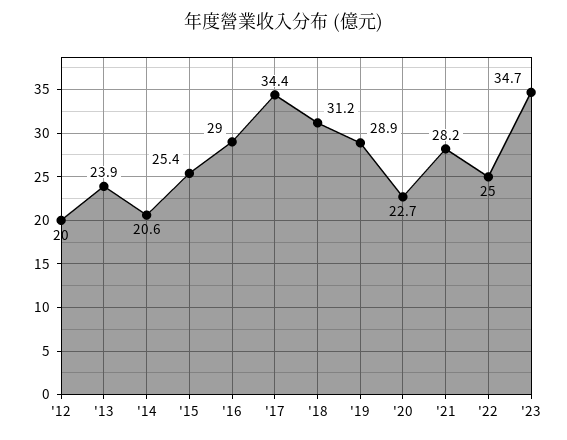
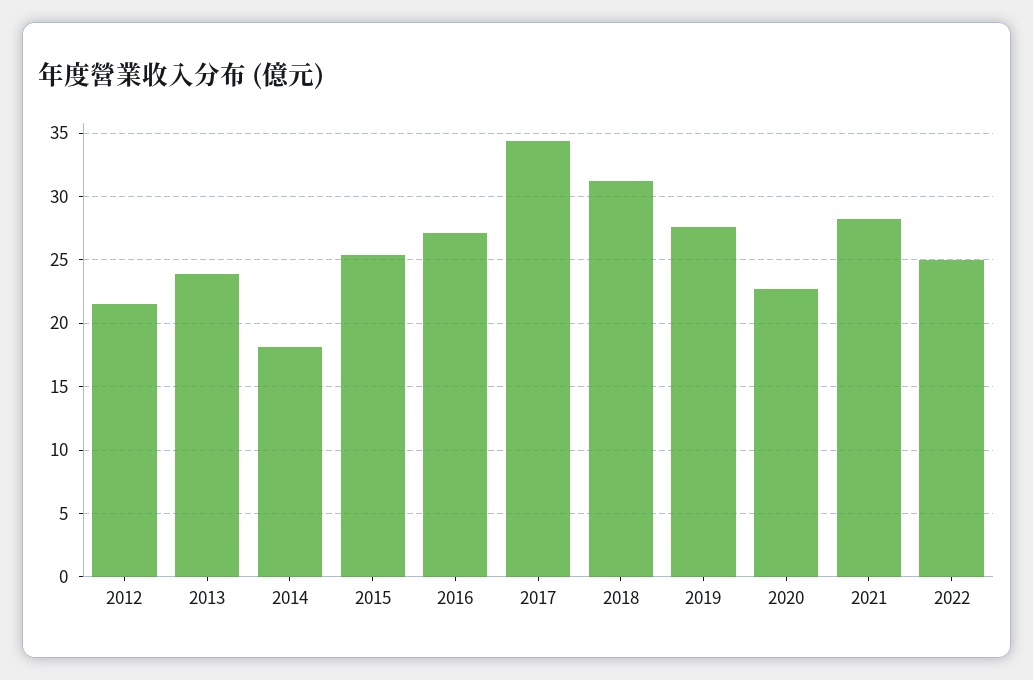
  {
-   "'12": 20,
+   "'12": 21.5,
    "'13": 23.9,
-   "'14": 20.6,
+   "'14": 18,
    "'15": 25.4,
-   "'16": 29,
+   "'16": 27,
    "'17": 34.4,
    "'18": 31.2,
-   "'19": 28.9,
+   "'19": 27.5,
    "'20": 22.7,
    "'21": 28.2,
-   "'22": 25,
+   "'22": 25
-   "'23": 34.7
  }

